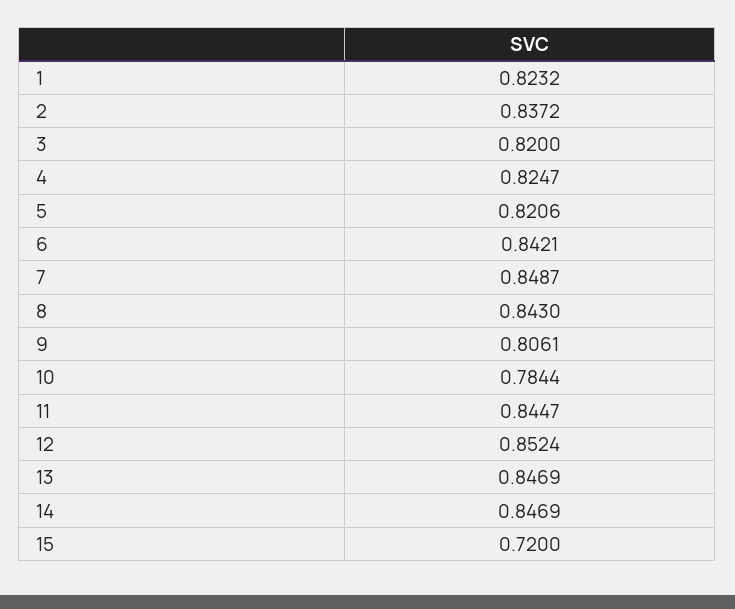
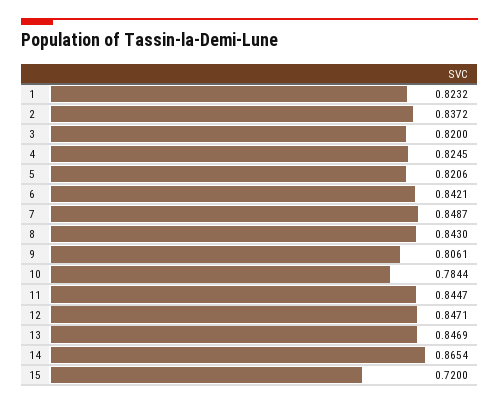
  {
    "1": 0.8232,
    "2": 0.8372,
    "3": 0.82,
-   "4": 0.8247,
+   "4": 0.8245,
    "5": 0.8206,
    "6": 0.8421,
    "7": 0.8487,
    "8": 0.843,
    "9": 0.8061,
    "10": 0.7844,
    "11": 0.8447,
-   "12": 0.8524,
+   "12": 0.8471,
    "13": 0.8469,
-   "14": 0.8469,
+   "14": 0.8654,
    "15": 0.72
  }

